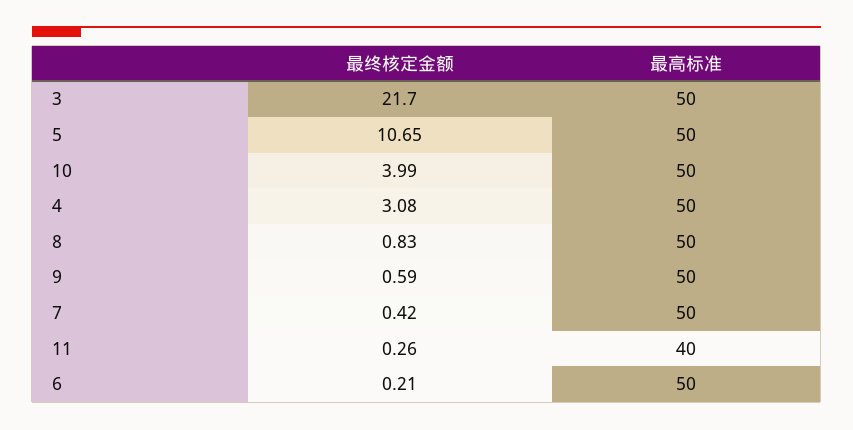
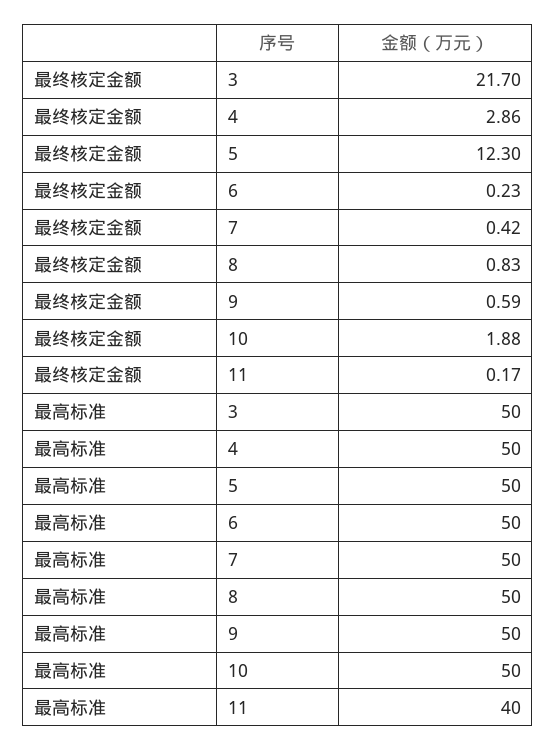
  {
    "最终核定金额": {
      "3": 21.7,
-     "5": 10.65,
+     "5": 12.3,
-     "10": 3.99,
+     "10": 1.88,
-     "4": 3.08,
+     "4": 2.86,
      "8": 0.83,
      "9": 0.59,
      "7": 0.42,
-     "11": 0.26,
+     "11": 0.17,
-     "6": 0.21
+     "6": 0.23
    },
    "最高标准": {
      "3": 50,
      "5": 50,
      "10": 50,
      "4": 50,
      "8": 50,
      "9": 50,
      "7": 50,
      "11": 40,
      "6": 50
    }
  }

